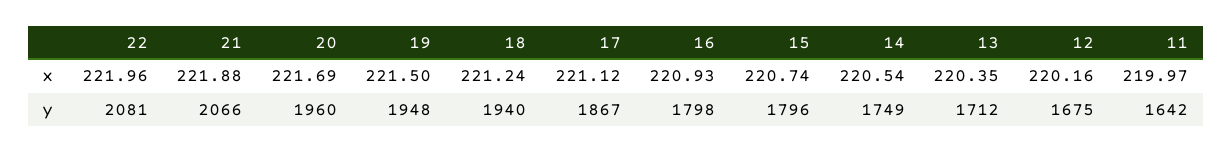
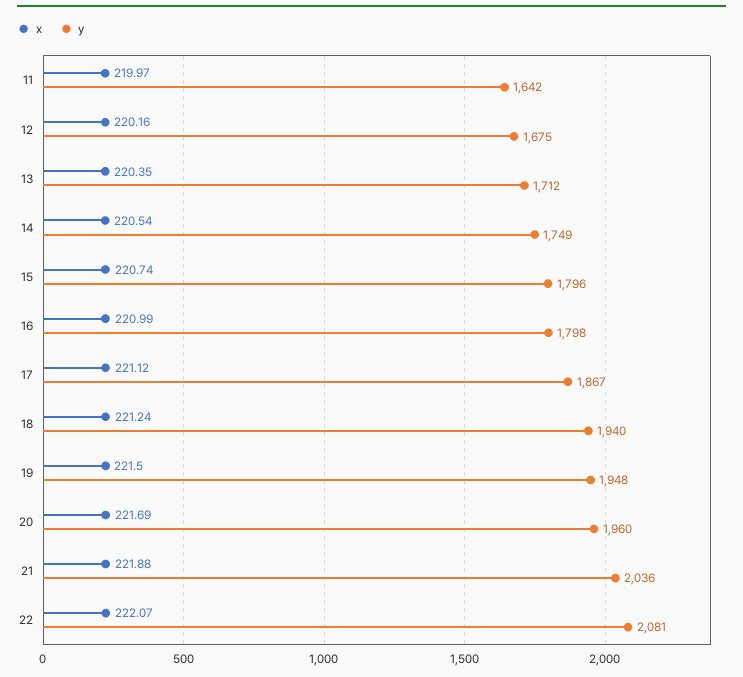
  {
    "x": {
-     "22": 221.96,
+     "22": 222.07,
      "21": 221.88,
      "20": 221.69,
      "19": 221.5,
      "18": 221.24,
      "17": 221.12,
-     "16": 220.93,
+     "16": 220.99,
      "15": 220.74,
      "14": 220.54,
      "13": 220.35,
      "12": 220.16,
      "11": 219.97
    },
    "y": {
      "22": 2081,
-     "21": 2066,
+     "21": 2036,
      "20": 1960,
      "19": 1948,
      "18": 1940,
      "17": 1867,
      "16": 1798,
      "15": 1796,
      "14": 1749,
      "13": 1712,
      "12": 1675,
      "11": 1642
    }
  }

